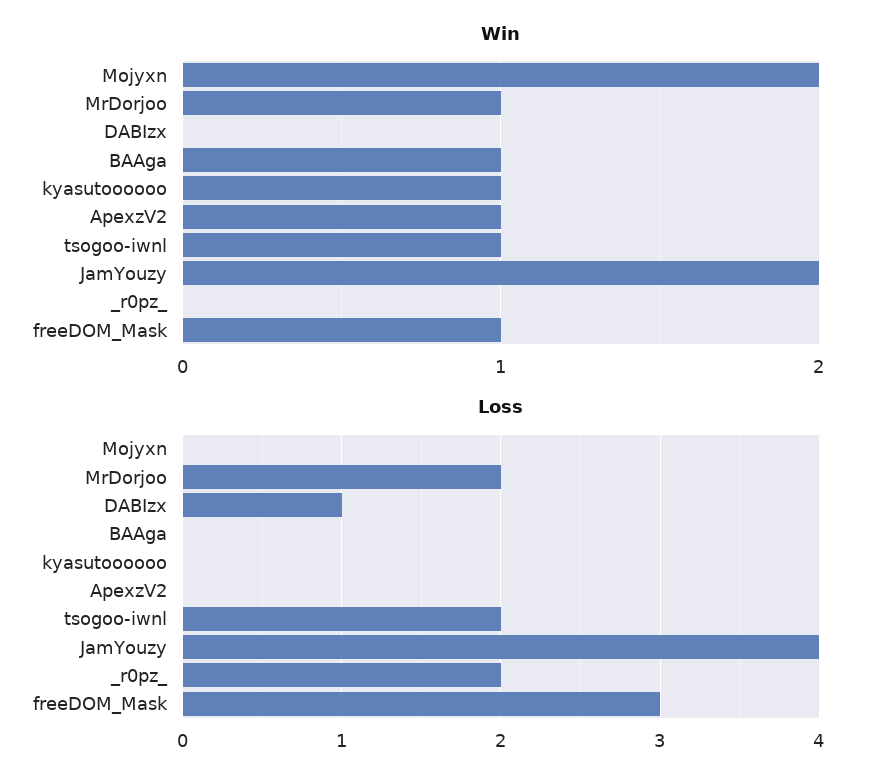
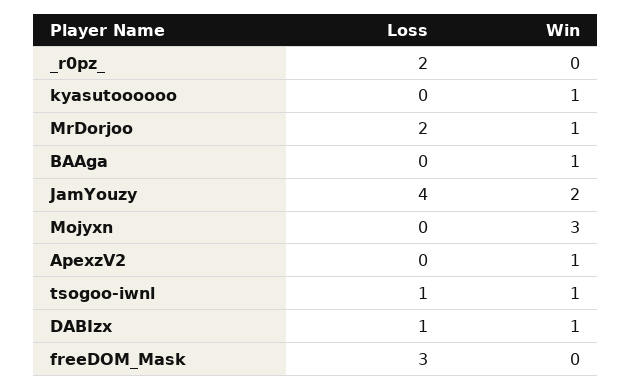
  {
    "Win": {
-     "Mojyxn": 2,
+     "Mojyxn": 3,
      "MrDorjoo": 1,
-     "DABIzx": 0,
+     "DABIzx": 1,
      "BAAga": 1,
      "kyasutoooooo": 1,
      "ApexzV2": 1,
      "tsogoo-iwnl": 1,
      "JamYouzy": 2,
      "_r0pz_": 0,
-     "freeDOM_Mask": 1
+     "freeDOM_Mask": 0
    },
    "Loss": {
      "Mojyxn": 0,
      "MrDorjoo": 2,
      "DABIzx": 1,
      "BAAga": 0,
      "kyasutoooooo": 0,
      "ApexzV2": 0,
-     "tsogoo-iwnl": 2,
+     "tsogoo-iwnl": 1,
      "JamYouzy": 4,
      "_r0pz_": 2,
      "freeDOM_Mask": 3
    }
  }

